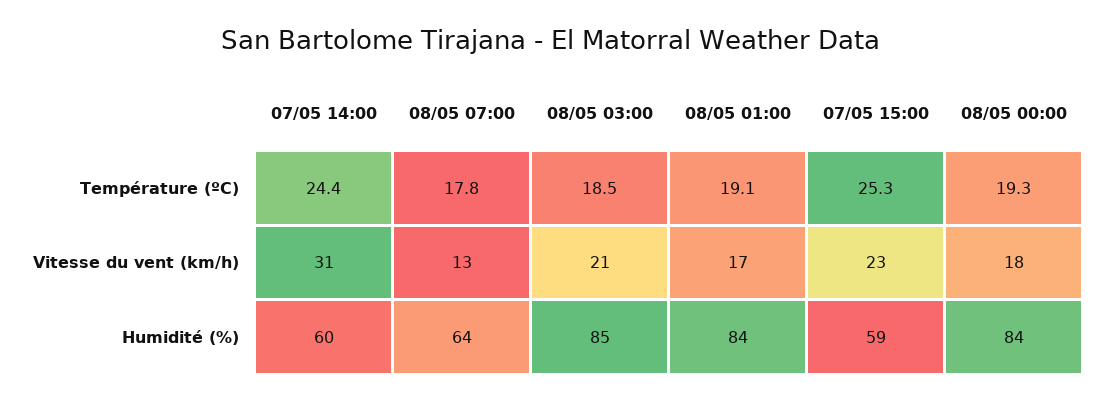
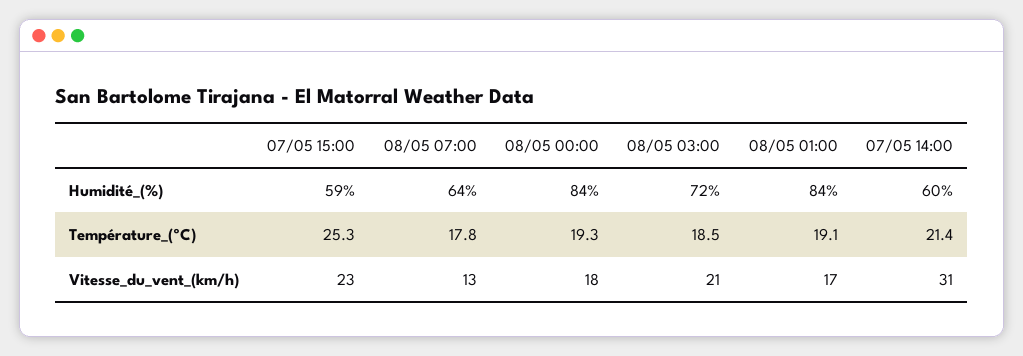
  {
    "07/05 14:00": {
-     "Température (ºC)": 24.4,
+     "Température (ºC)": 21.4,
      "Vitesse du vent (km/h)": 31,
      "Humidité (%)": 60
    },
    "08/05 07:00": {
      "Température (ºC)": 17.8,
      "Vitesse du vent (km/h)": 13,
      "Humidité (%)": 64
    },
    "08/05 03:00": {
      "Température (ºC)": 18.5,
      "Vitesse du vent (km/h)": 21,
-     "Humidité (%)": 85
+     "Humidité (%)": 72
    },
    "08/05 01:00": {
      "Température (ºC)": 19.1,
      "Vitesse du vent (km/h)": 17,
      "Humidité (%)": 84
    },
    "07/05 15:00": {
      "Température (ºC)": 25.3,
      "Vitesse du vent (km/h)": 23,
      "Humidité (%)": 59
    },
    "08/05 00:00": {
      "Température (ºC)": 19.3,
      "Vitesse du vent (km/h)": 18,
      "Humidité (%)": 84
    }
  }

